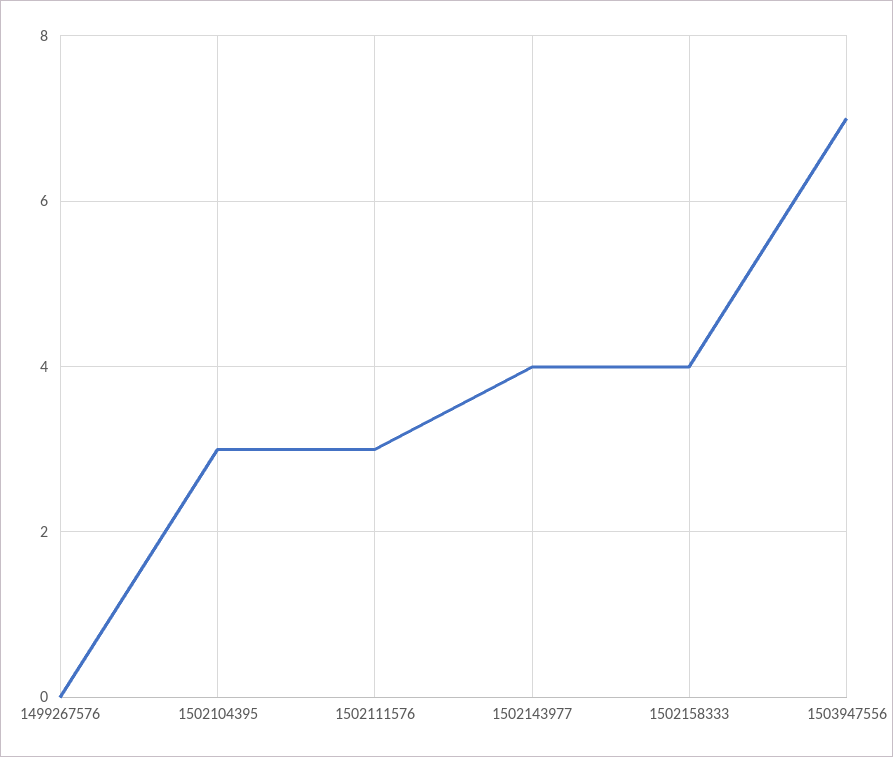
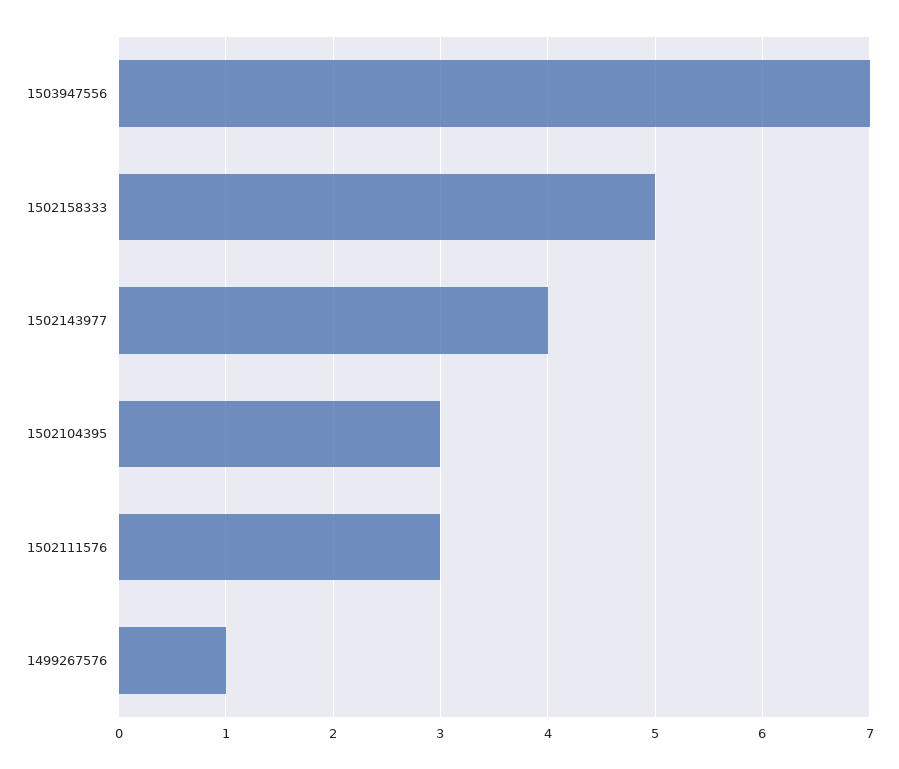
  {
-   "1499267576": 0,
+   "1499267576": 1,
    "1502104395": 3,
    "1502111576": 3,
    "1502143977": 4,
-   "1502158333": 4,
+   "1502158333": 5,
    "1503947556": 7
  }

